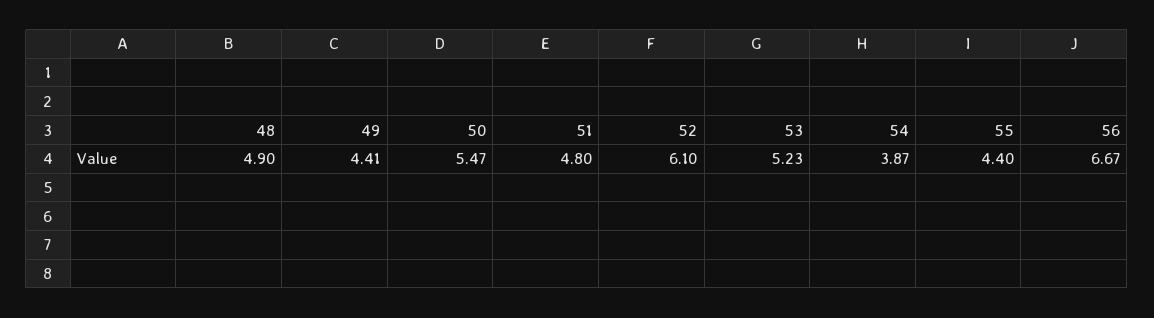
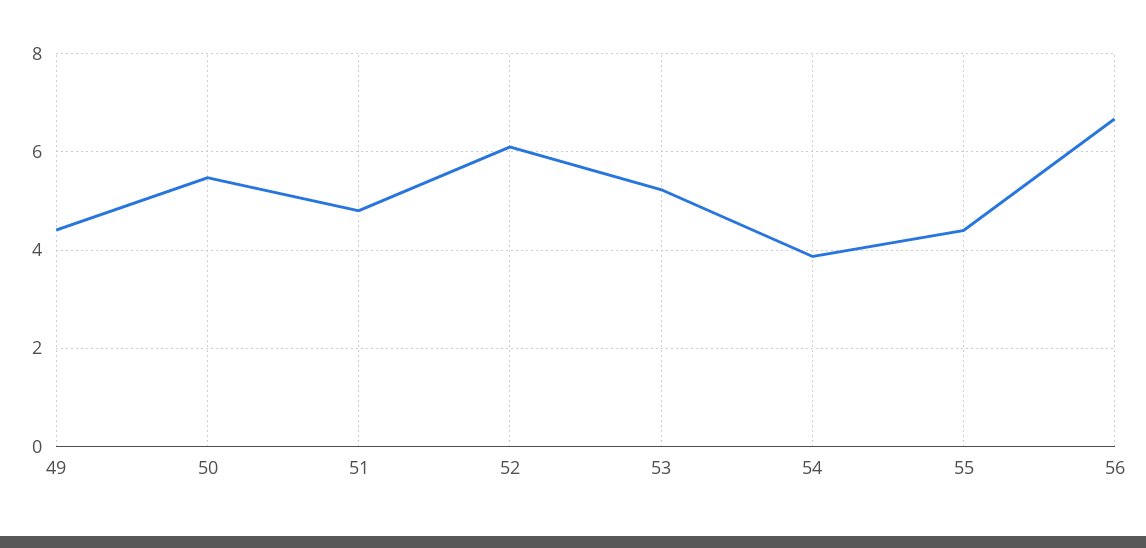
  {
-   "48": 4.9,
    "49": 4.41,
    "50": 5.47,
    "51": 4.8,
    "52": 6.1,
    "53": 5.23,
    "54": 3.87,
    "55": 4.4,
    "56": 6.67
  }

